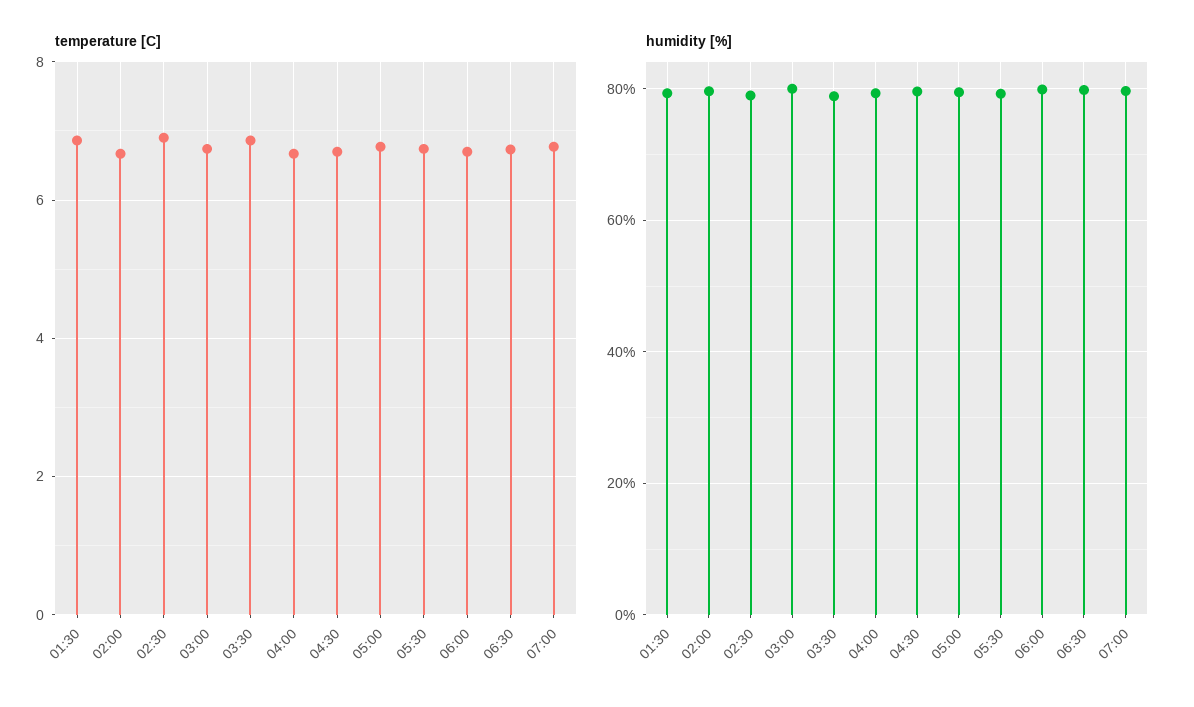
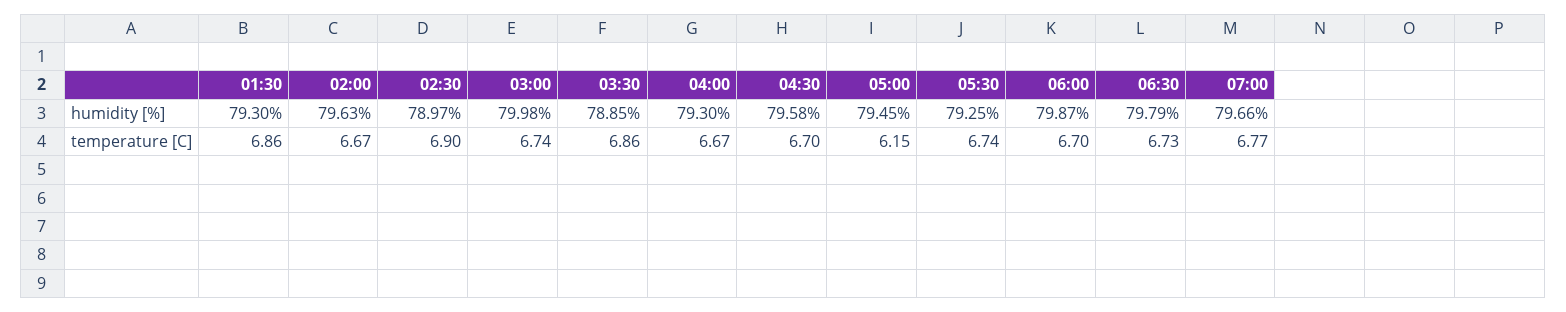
  {
    "temperature [C]": {
      "01:30": 6.86,
      "02:00": 6.67,
      "02:30": 6.9,
      "03:00": 6.74,
      "03:30": 6.86,
      "04:00": 6.67,
      "04:30": 6.7,
-     "05:00": 6.8,
+     "05:00": 6.15,
      "05:30": 6.74,
      "06:00": 6.7,
      "06:30": 6.73,
      "07:00": 6.77
    },
    "humidity [%]": {
      "01:30": 79.3,
      "02:00": 79.63,
      "02:30": 78.97,
      "03:00": 79.98,
      "03:30": 78.85,
      "04:00": 79.3,
      "04:30": 79.58,
      "05:00": 79.45,
      "05:30": 79.25,
      "06:00": 79.87,
      "06:30": 79.79,
      "07:00": 79.66
    }
  }

